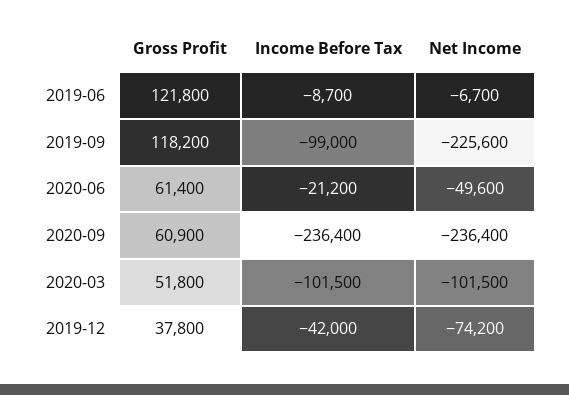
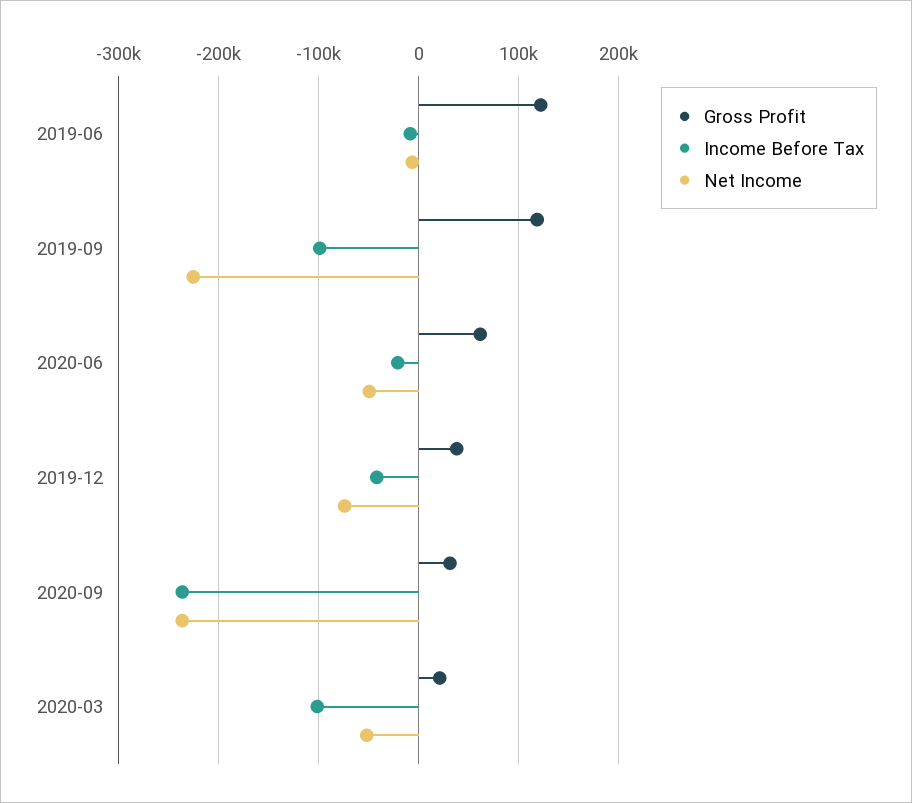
  {
    "Gross Profit": {
      "2019-06": 121800,
      "2019-09": 118200,
      "2020-06": 61400,
-     "2020-09": 60900,
+     "2020-09": 30000,
-     "2020-03": 51800,
+     "2020-03": 20000,
      "2019-12": 37800
    },
    "Income Before Tax": {
      "2019-06": -8700,
      "2019-09": -99000,
      "2020-06": -21200,
      "2020-09": -236400,
      "2020-03": -101500,
      "2019-12": -42000
    },
    "Net Income": {
      "2019-06": -6700,
      "2019-09": -225600,
      "2020-06": -49600,
      "2020-09": -236400,
-     "2020-03": -101500,
+     "2020-03": -50000,
      "2019-12": -74200
    }
  }

